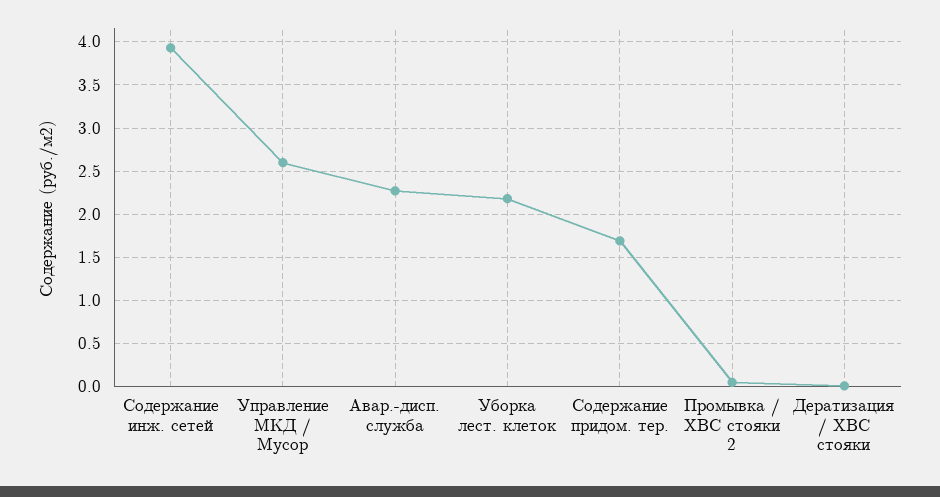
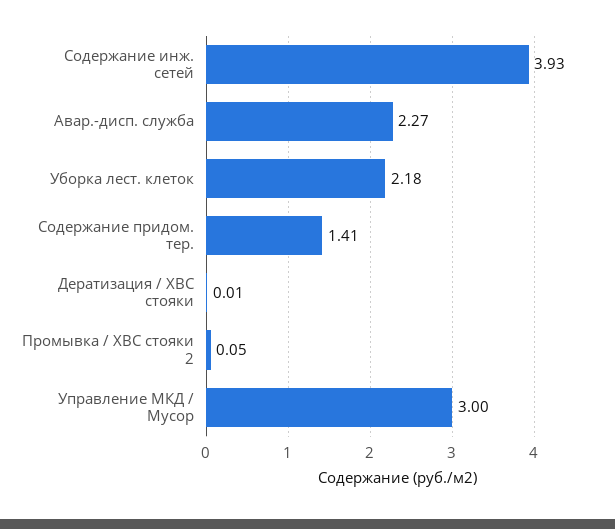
  {
    "Содержание инж. сетей": 3.93,
-   "Управление МКД / Мусор": 2.6,
+   "Управление МКД / Мусор": 3,
    "Авар.-дисп. служба": 2.27,
    "Уборка лест. клеток": 2.18,
-   "Содержание придом. тер.": 1.7,
+   "Содержание придом. тер.": 1.41,
    "Промывка / ХВС стояки 2": 0.05,
    "Дератизация / ХВС стояки": 0.01
  }

